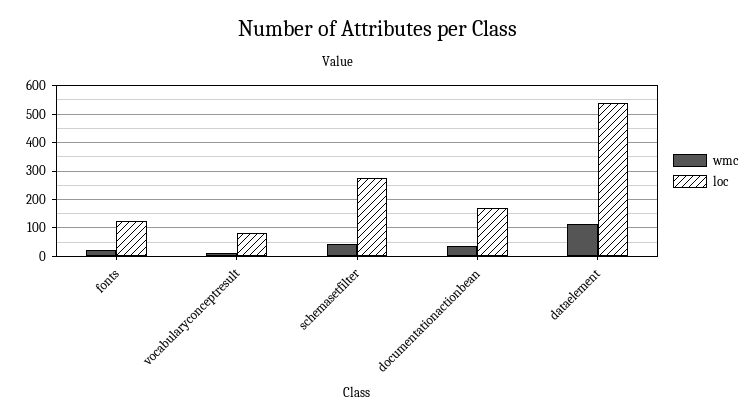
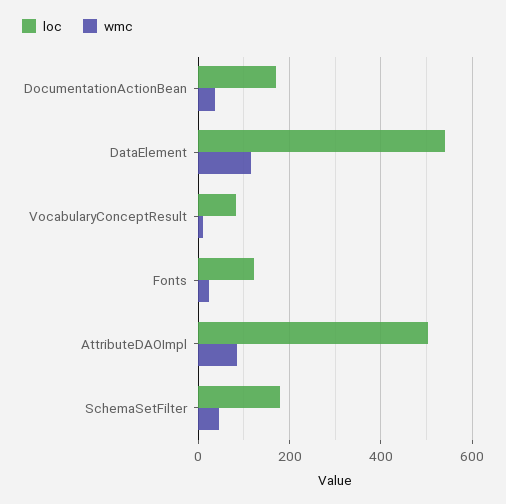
  {
    "wmc": {
      "fonts": 20,
      "vocabularyconceptresult": 20,
      "schemasetfilter": 40,
      "documentationactionbean": 40,
-     "dataelement": 120
+     "dataelement": 120,
+     "AttributeDAOImpl": 80
    },
    "loc": {
      "fonts": 120,
      "vocabularyconceptresult": 80,
-     "schemasetfilter": 275,
+     "schemasetfilter": 180,
      "documentationactionbean": 180,
-     "dataelement": 540
+     "dataelement": 540,
+     "AttributeDAOImpl": 500
    }
  }

